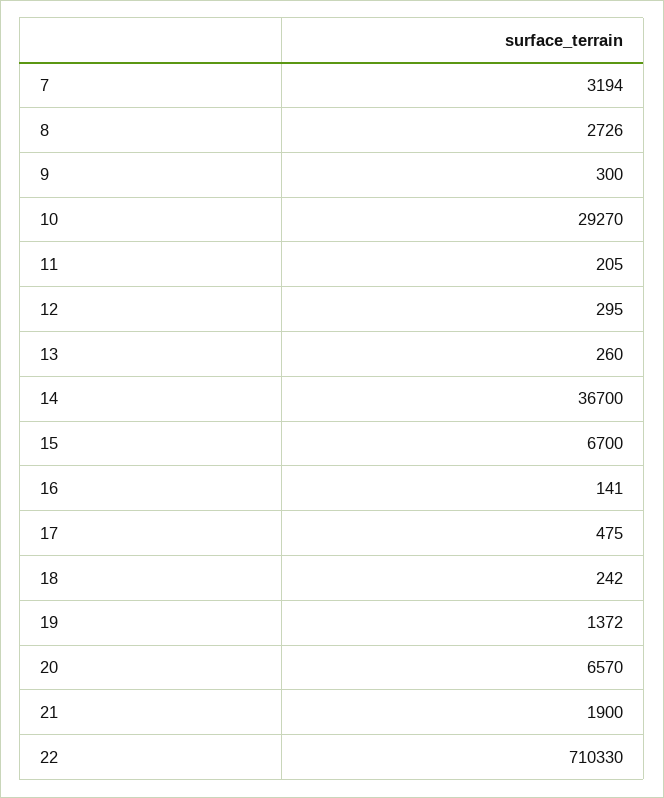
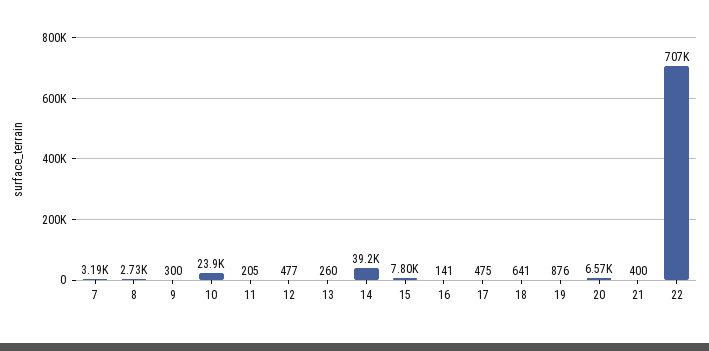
  {
    "7": 3194,
    "8": 2726,
    "9": 300,
-   "10": 29270,
+   "10": 23900,
    "11": 205,
-   "12": 295,
+   "12": 477,
    "13": 260,
-   "14": 36700,
+   "14": 39200,
-   "15": 6700,
+   "15": 7800,
    "16": 141,
    "17": 475,
-   "18": 242,
+   "18": 641,
-   "19": 1372,
+   "19": 876,
    "20": 6570,
-   "21": 1900,
+   "21": 400,
-   "22": 710330
+   "22": 707000
  }

